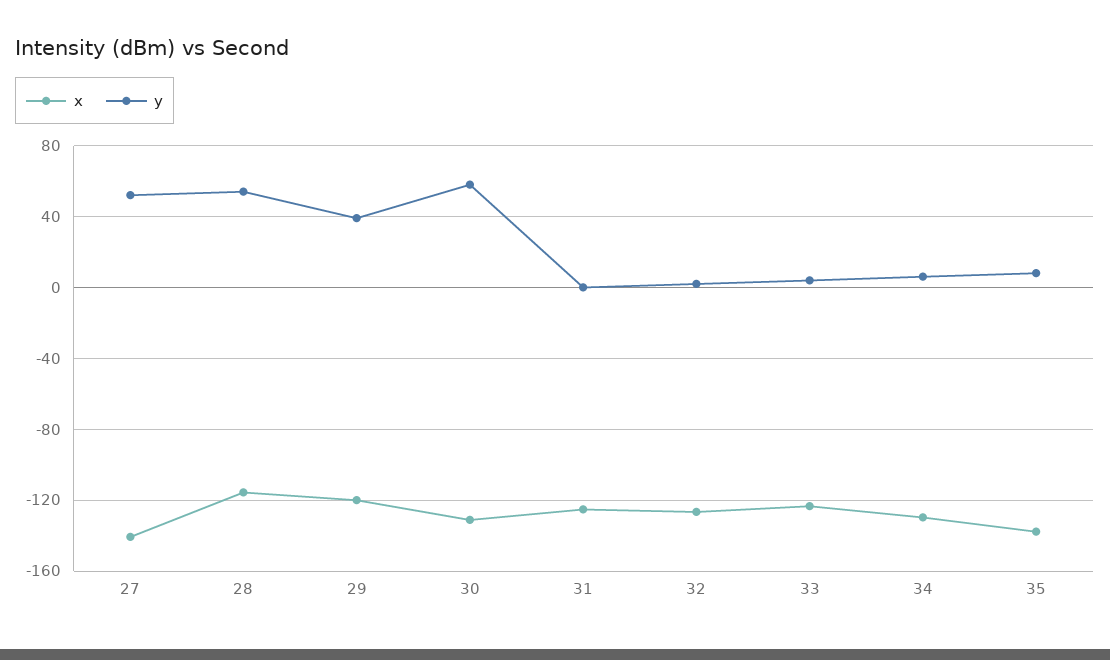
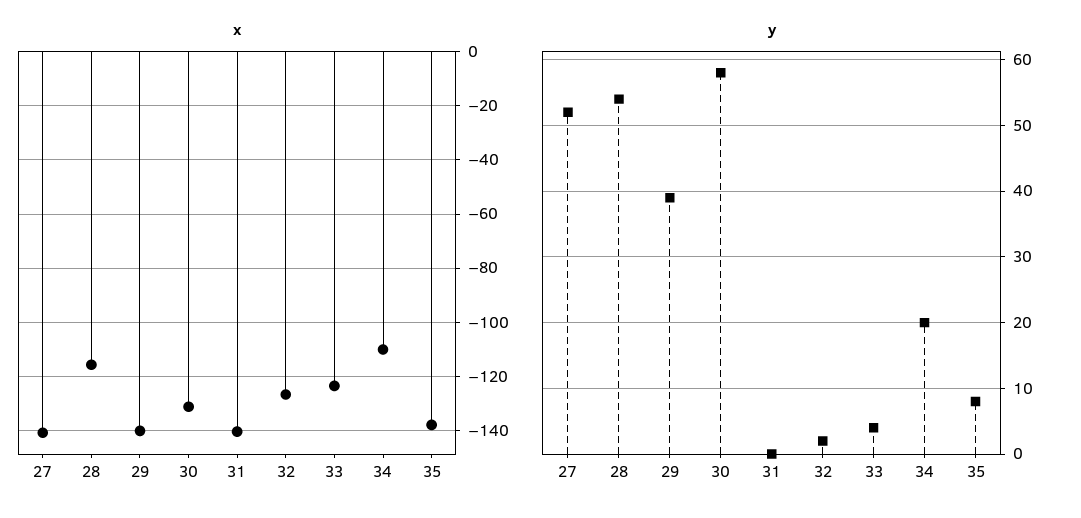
  {
    "x": {
      "27": -140,
      "28": -115,
-     "29": -120,
+     "29": -140,
      "30": -130,
-     "31": -125,
+     "31": -140,
      "32": -127.5,
      "33": -122.5,
-     "34": -130,
+     "34": -110,
      "35": -137.5
    },
    "y": {
      "27": 52,
      "28": 54,
      "29": 39,
      "30": 58,
      "31": 0,
      "32": 2,
      "33": 4,
-     "34": 5,
+     "34": 20,
      "35": 8
    }
  }

